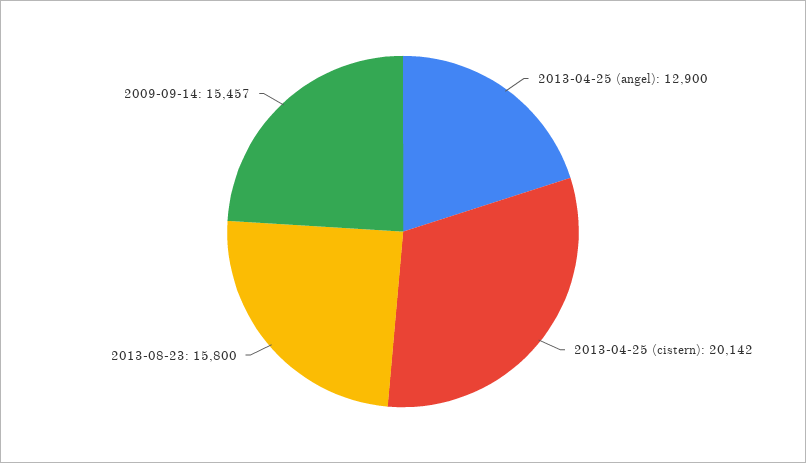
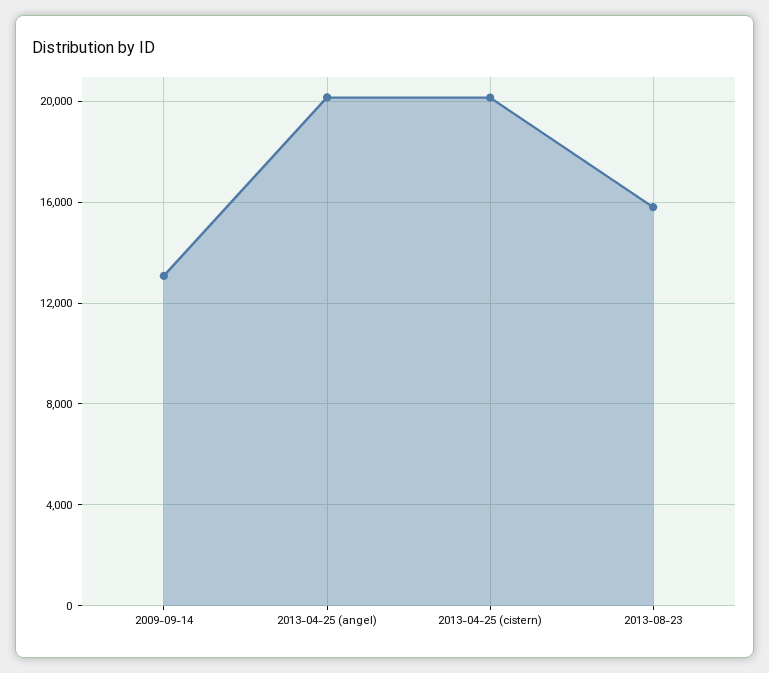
  {
-   "2013-04-25 (angel)": 12900,
+   "2013-04-25 (angel)": 20000,
    "2013-04-25 (cistern)": 20142,
    "2013-08-23": 15800,
-   "2009-09-14": 15457
+   "2009-09-14": 13000
  }

